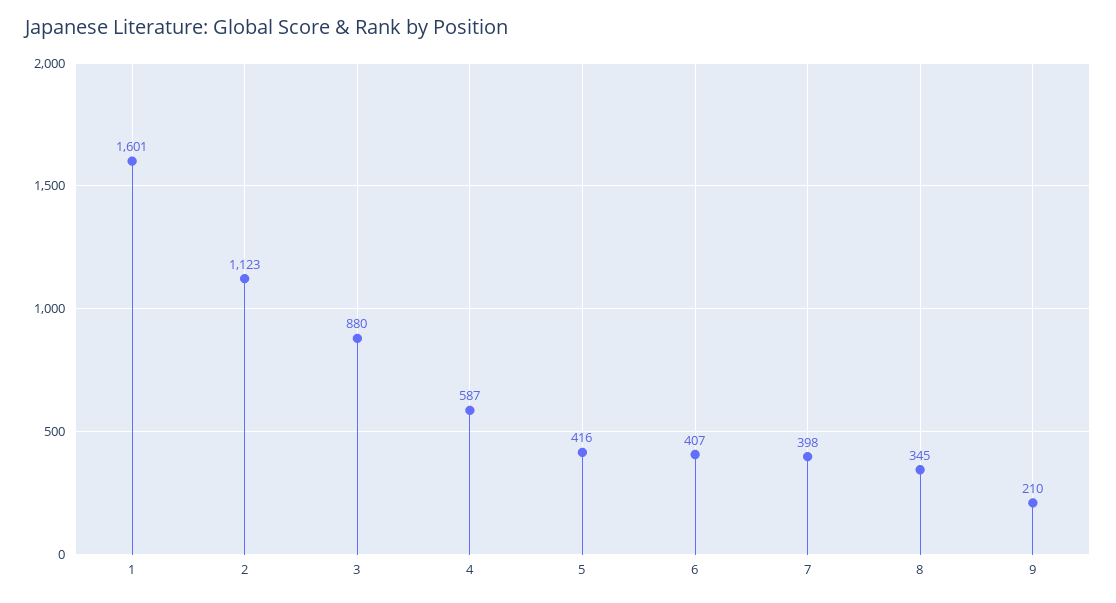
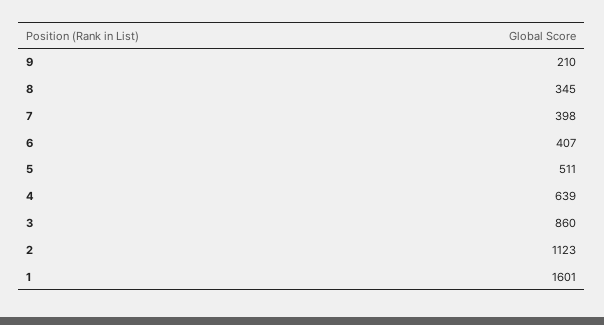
  {
    "1": 1601,
    "2": 1123,
-   "3": 880,
+   "3": 860,
-   "4": 587,
+   "4": 639,
-   "5": 416,
+   "5": 511,
    "6": 407,
    "7": 398,
    "8": 345,
    "9": 210
  }

